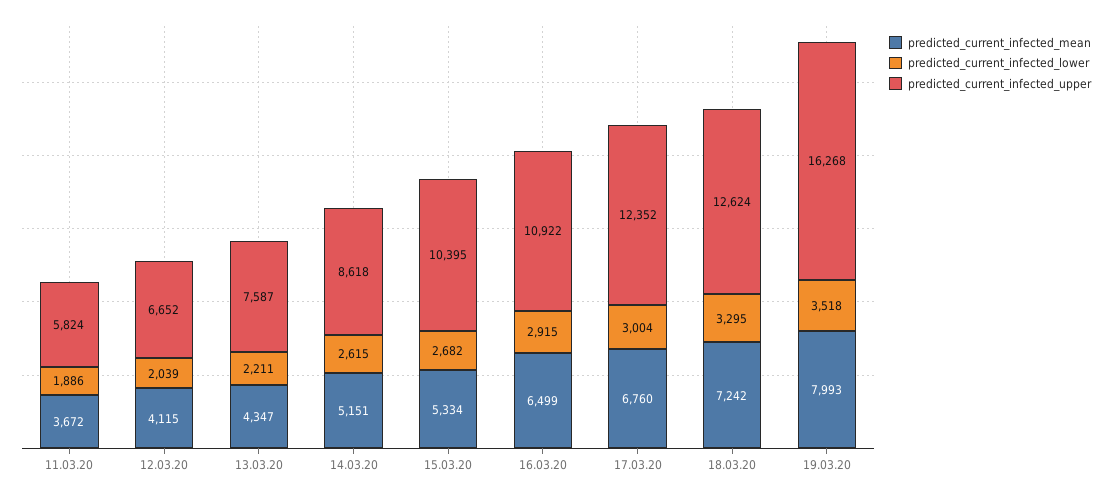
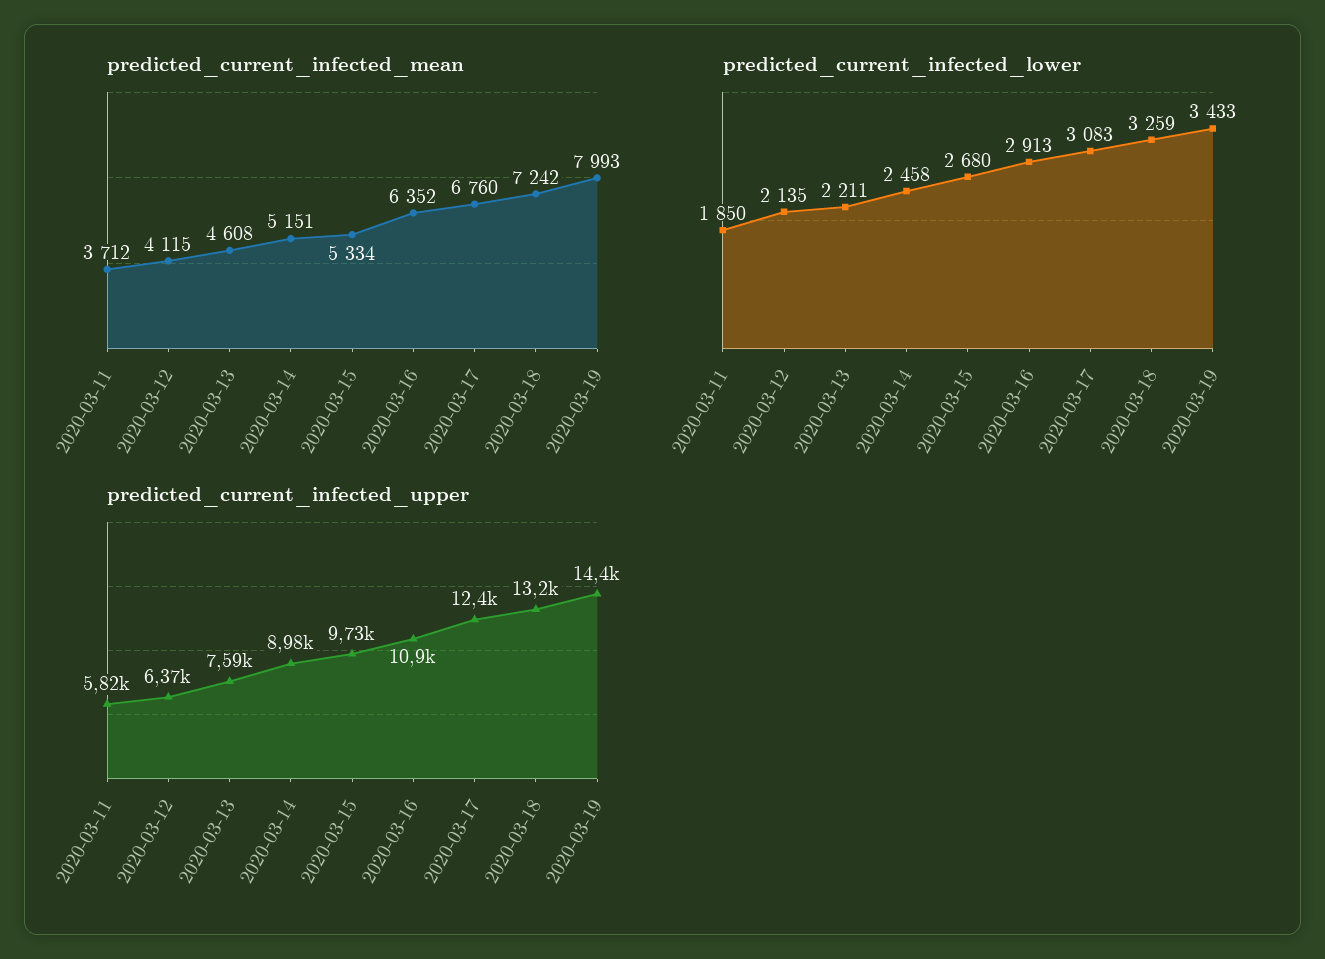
  {
    "predicted_current_infected_mean": {
-     "11.03.20": 3672,
+     "11.03.20": 3712,
      "12.03.20": 4115,
-     "13.03.20": 4347,
+     "13.03.20": 4608,
      "14.03.20": 5151,
      "15.03.20": 5334,
-     "16.03.20": 6499,
+     "16.03.20": 6352,
      "17.03.20": 6760,
      "18.03.20": 7242,
      "19.03.20": 7993
    },
    "predicted_current_infected_lower": {
-     "11.03.20": 1886,
+     "11.03.20": 1850,
-     "12.03.20": 2039,
+     "12.03.20": 2135,
      "13.03.20": 2211,
-     "14.03.20": 2615,
+     "14.03.20": 2458,
-     "15.03.20": 2682,
+     "15.03.20": 2680,
-     "16.03.20": 2915,
+     "16.03.20": 2913,
-     "17.03.20": 3004,
+     "17.03.20": 3083,
-     "18.03.20": 3295,
+     "18.03.20": 3259,
-     "19.03.20": 3518
+     "19.03.20": 3433
    },
    "predicted_current_infected_upper": {
      "11.03.20": 5824,
-     "12.03.20": 6652,
+     "12.03.20": 6370,
      "13.03.20": 7587,
-     "14.03.20": 8618,
+     "14.03.20": 8980,
-     "15.03.20": 10395,
+     "15.03.20": 9730,
      "16.03.20": 10922,
      "17.03.20": 12352,
-     "18.03.20": 12624,
+     "18.03.20": 13200,
-     "19.03.20": 16268
+     "19.03.20": 14400
    }
  }

